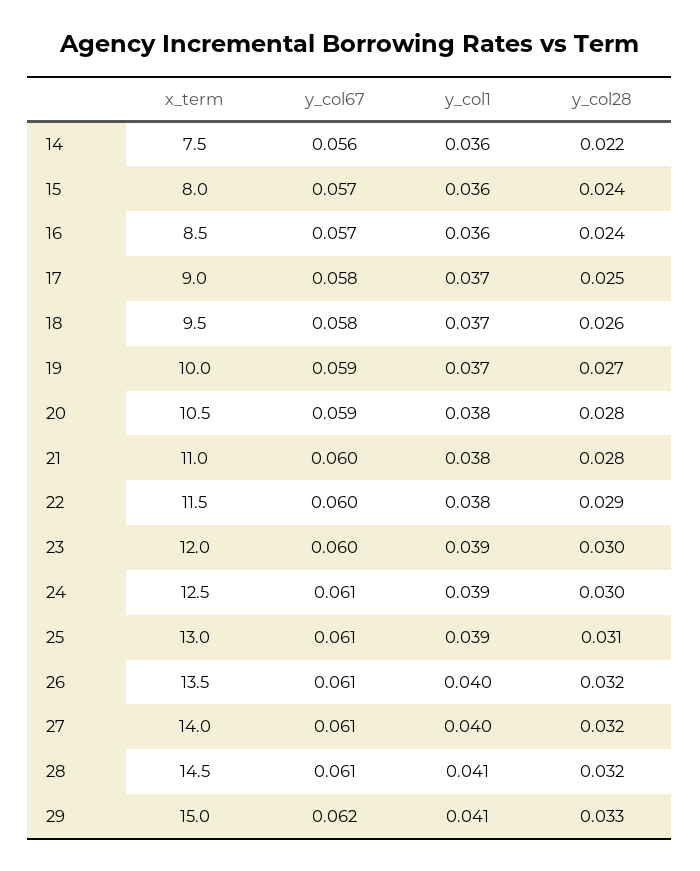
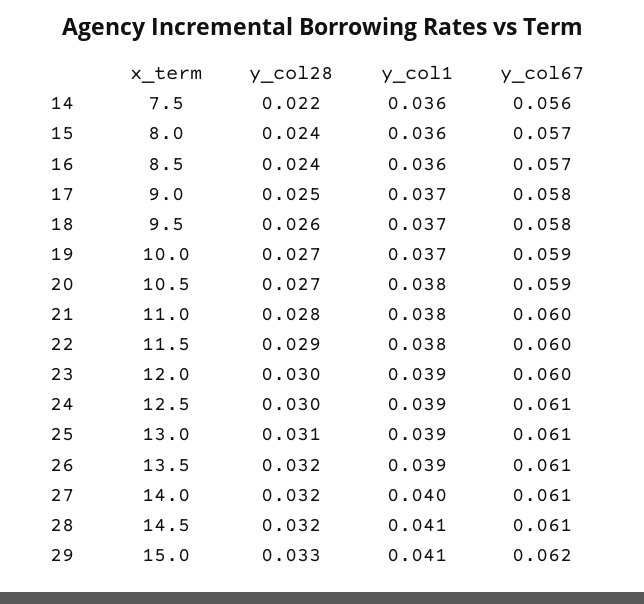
  {
    "x_term": {
      "14": 7.5,
      "15": 8,
      "16": 8.5,
      "17": 9,
      "18": 9.5,
      "19": 10,
      "20": 10.5,
      "21": 11,
      "22": 11.5,
      "23": 12,
      "24": 12.5,
      "25": 13,
      "26": 13.5,
      "27": 14,
      "28": 14.5,
      "29": 15
    },
    "y_col67": {
      "14": 0.056,
      "15": 0.057,
      "16": 0.057,
      "17": 0.058,
      "18": 0.058,
      "19": 0.059,
      "20": 0.059,
      "21": 0.06,
      "22": 0.06,
      "23": 0.06,
      "24": 0.061,
      "25": 0.061,
      "26": 0.061,
      "27": 0.061,
      "28": 0.061,
      "29": 0.062
    },
    "y_col1": {
      "14": 0.036,
      "15": 0.036,
      "16": 0.036,
      "17": 0.037,
      "18": 0.037,
      "19": 0.037,
      "20": 0.038,
      "21": 0.038,
      "22": 0.038,
      "23": 0.039,
      "24": 0.039,
      "25": 0.039,
-     "26": 0.04,
+     "26": 0.039,
      "27": 0.04,
      "28": 0.041,
      "29": 0.041
    },
    "y_col28": {
      "14": 0.022,
      "15": 0.024,
      "16": 0.024,
      "17": 0.025,
      "18": 0.026,
      "19": 0.027,
-     "20": 0.028,
+     "20": 0.027,
      "21": 0.028,
      "22": 0.029,
      "23": 0.03,
      "24": 0.03,
      "25": 0.031,
      "26": 0.032,
      "27": 0.032,
      "28": 0.032,
      "29": 0.033
    }
  }

